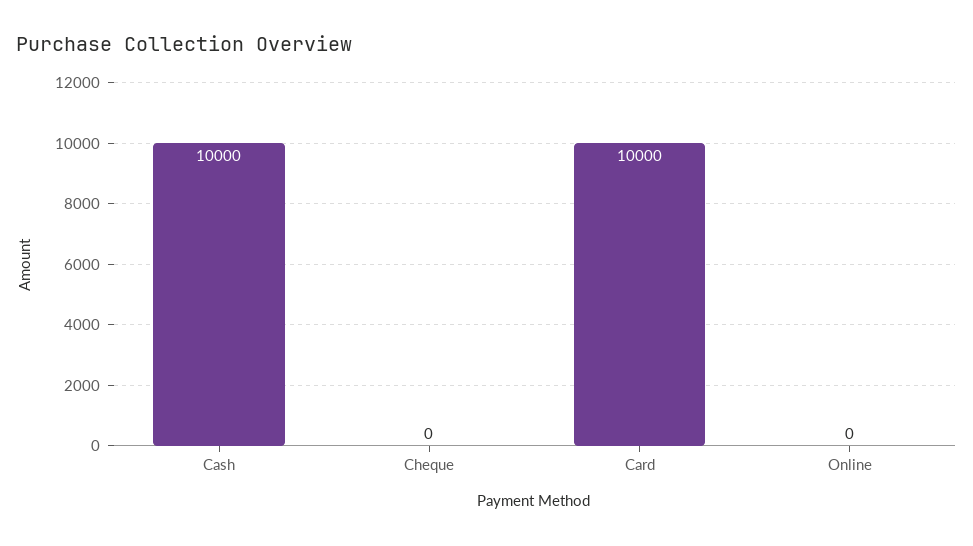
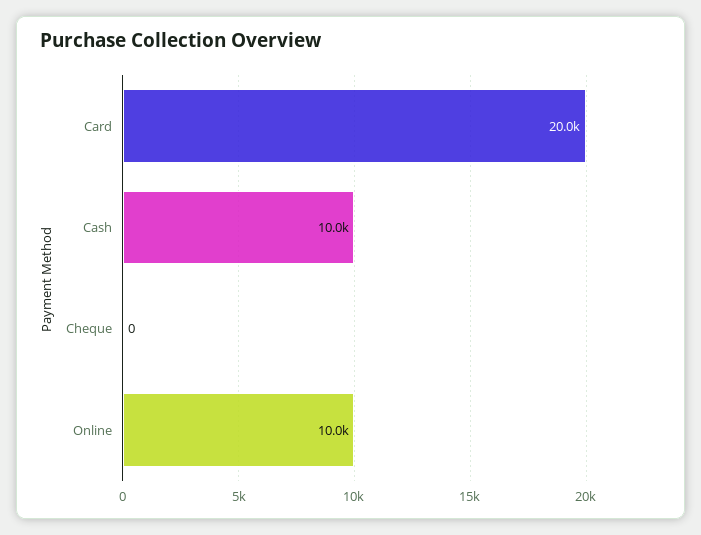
  {
    "Cash": 10000,
    "Cheque": 0,
-   "Card": 10000,
+   "Card": 20000,
-   "Online": 0
+   "Online": 10000
  }

